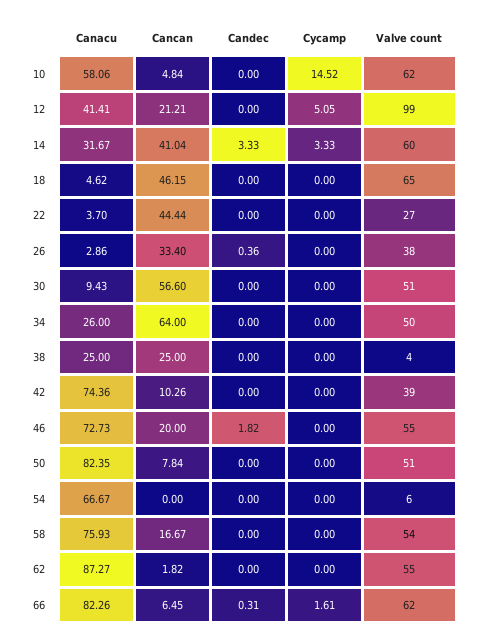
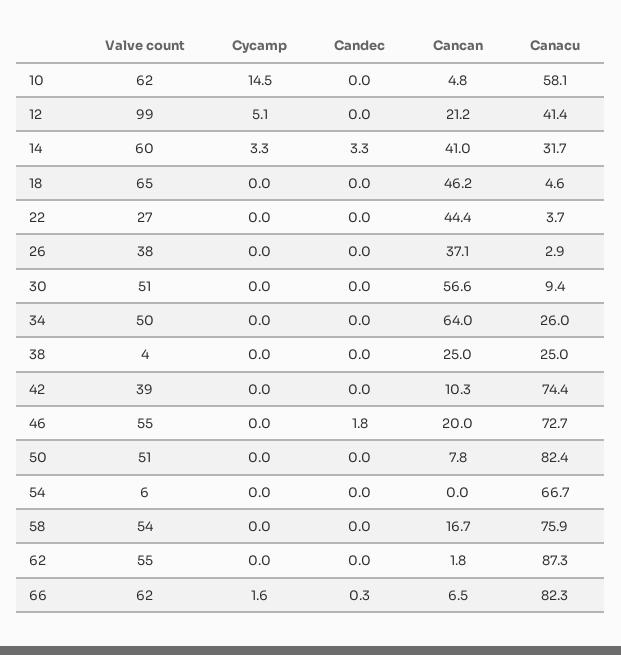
  {
    "Canacu": {
      "10": 58.06,
      "12": 41.41,
      "14": 31.67,
      "18": 4.62,
      "22": 3.7,
      "26": 2.86,
      "30": 9.43,
      "34": 26,
      "38": 25,
      "42": 74.36,
      "46": 72.73,
      "50": 82.35,
      "54": 66.67,
      "58": 75.93,
      "62": 87.27,
      "66": 82.26
    },
    "Cancan": {
      "10": 4.84,
      "12": 21.21,
      "14": 41.04,
      "18": 46.15,
      "22": 44.44,
-     "26": 33.4,
+     "26": 37.1,
      "30": 56.6,
      "34": 64,
      "38": 25,
      "42": 10.26,
      "46": 20,
      "50": 7.84,
      "54": 0,
      "58": 16.67,
      "62": 1.82,
      "66": 6.45
    },
    "Candec": {
      "10": 0,
      "12": 0,
      "14": 3.33,
      "18": 0,
      "22": 0,
-     "26": 0.36,
+     "26": 0,
      "30": 0,
      "34": 0,
      "38": 0,
      "42": 0,
      "46": 1.82,
      "50": 0,
      "54": 0,
      "58": 0,
      "62": 0,
      "66": 0.31
    },
    "Cycamp": {
      "10": 14.52,
      "12": 5.05,
      "14": 3.33,
      "18": 0,
      "22": 0,
      "26": 0,
      "30": 0,
      "34": 0,
      "38": 0,
      "42": 0,
      "46": 0,
      "50": 0,
      "54": 0,
      "58": 0,
      "62": 0,
      "66": 1.61
    },
    "Valve count": {
      "10": 62,
      "12": 99,
      "14": 60,
      "18": 65,
      "22": 27,
      "26": 38,
      "30": 51,
      "34": 50,
      "38": 4,
      "42": 39,
      "46": 55,
      "50": 51,
      "54": 6,
      "58": 54,
      "62": 55,
      "66": 62
    }
  }

